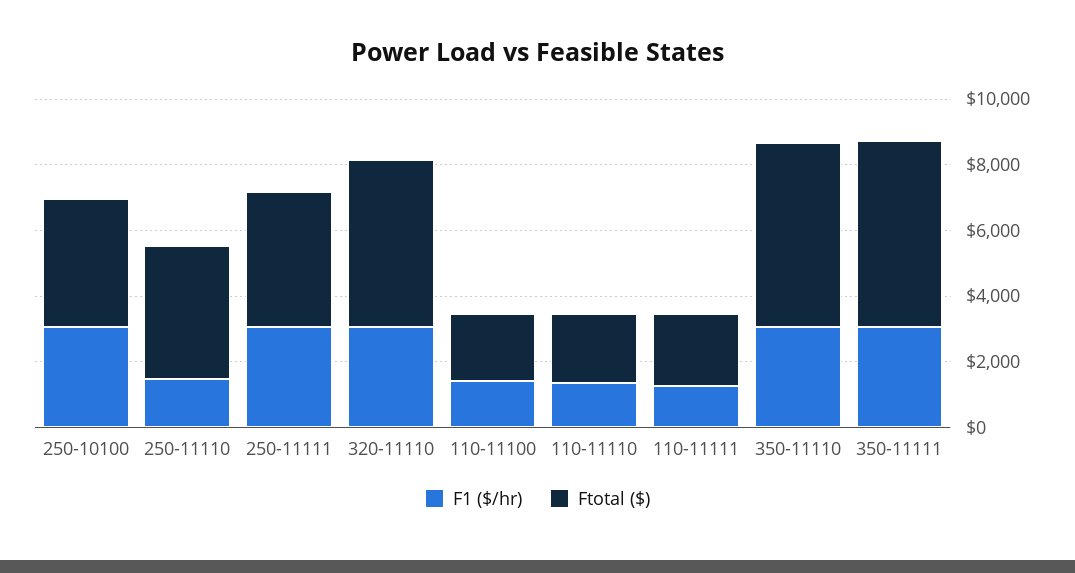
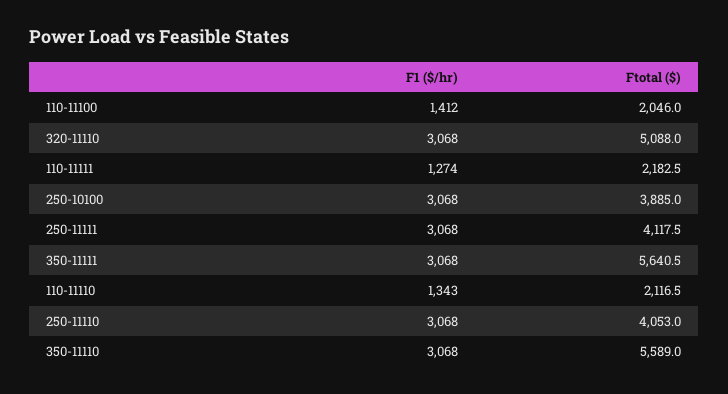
  {
    "F1 ($/hr)": {
      "250-10100": 3068,
-     "250-11110": 1500,
+     "250-11110": 3068,
      "250-11111": 3068,
      "320-11110": 3068,
      "110-11100": 1412,
      "110-11110": 1343,
      "110-11111": 1274,
      "350-11110": 3068,
      "350-11111": 3068
    },
    "Ftotal ($)": {
      "250-10100": 3885,
      "250-11110": 4053,
      "250-11111": 4117.5,
      "320-11110": 5088,
      "110-11100": 2046,
      "110-11110": 2116.5,
      "110-11111": 2182.5,
      "350-11110": 5589,
      "350-11111": 5640.5
    }
  }

